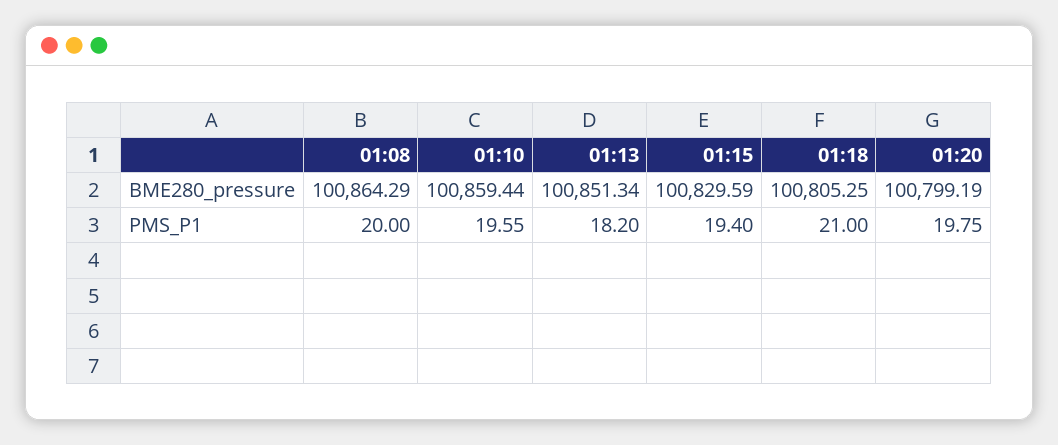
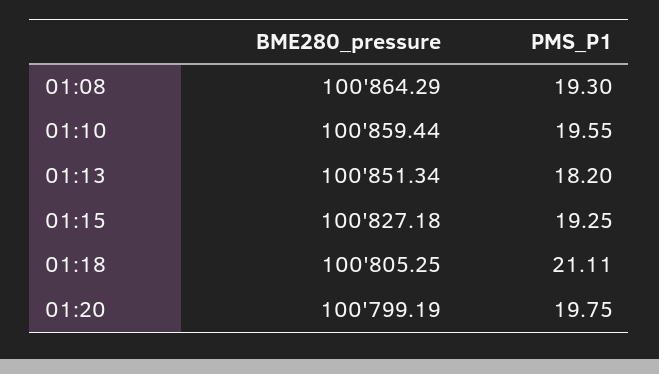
  {
    "01:08": {
      "BME280_pressure": 100864.29,
-     "PMS_P1": 20
+     "PMS_P1": 19.3
    },
    "01:10": {
      "BME280_pressure": 100859.44,
      "PMS_P1": 19.55
    },
    "01:13": {
      "BME280_pressure": 100851.34,
      "PMS_P1": 18.2
    },
    "01:15": {
-     "BME280_pressure": 100829.59,
+     "BME280_pressure": 100827.18,
-     "PMS_P1": 19.4
+     "PMS_P1": 19.25
    },
    "01:18": {
      "BME280_pressure": 100805.25,
-     "PMS_P1": 21
+     "PMS_P1": 21.11
    },
    "01:20": {
      "BME280_pressure": 100799.19,
      "PMS_P1": 19.75
    }
  }

